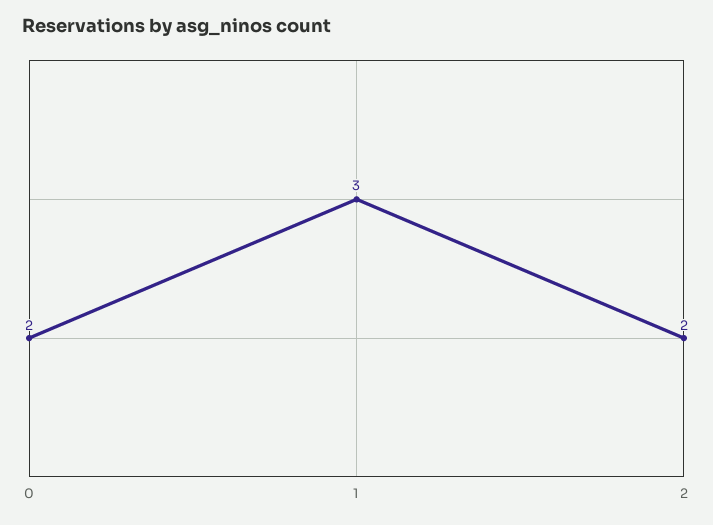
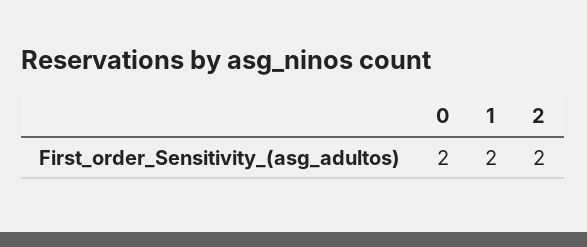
  {
    "0": 2,
-   "1": 3,
+   "1": 2,
    "2": 2
  }

